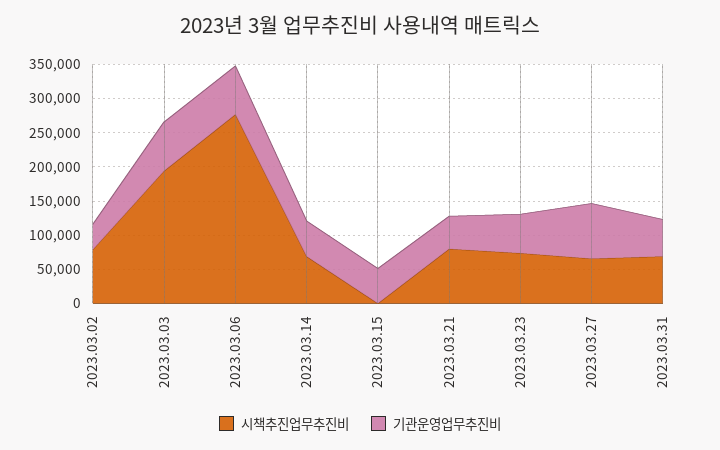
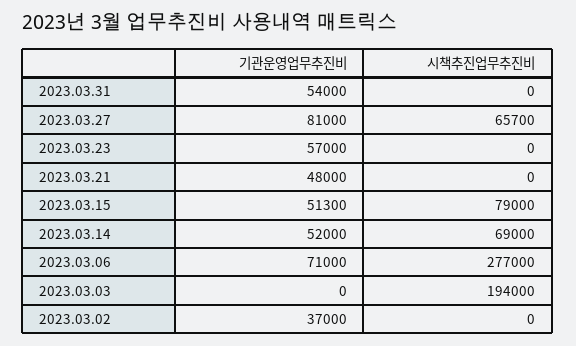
  {
    "시책추진업무추진비": {
-     "2023.03.02": 75000,
+     "2023.03.02": 0,
      "2023.03.03": 194000,
      "2023.03.06": 277000,
      "2023.03.14": 69000,
-     "2023.03.15": 0,
+     "2023.03.15": 79000,
-     "2023.03.21": 75000,
+     "2023.03.21": 0,
-     "2023.03.23": 75000,
+     "2023.03.23": 0,
      "2023.03.27": 65700,
-     "2023.03.31": 75000
+     "2023.03.31": 0
    },
    "기관운영업무추진비": {
      "2023.03.02": 37000,
-     "2023.03.03": 75000,
+     "2023.03.03": 0,
      "2023.03.06": 71000,
      "2023.03.14": 52000,
      "2023.03.15": 51300,
      "2023.03.21": 48000,
      "2023.03.23": 57000,
      "2023.03.27": 81000,
      "2023.03.31": 54000
    }
  }

